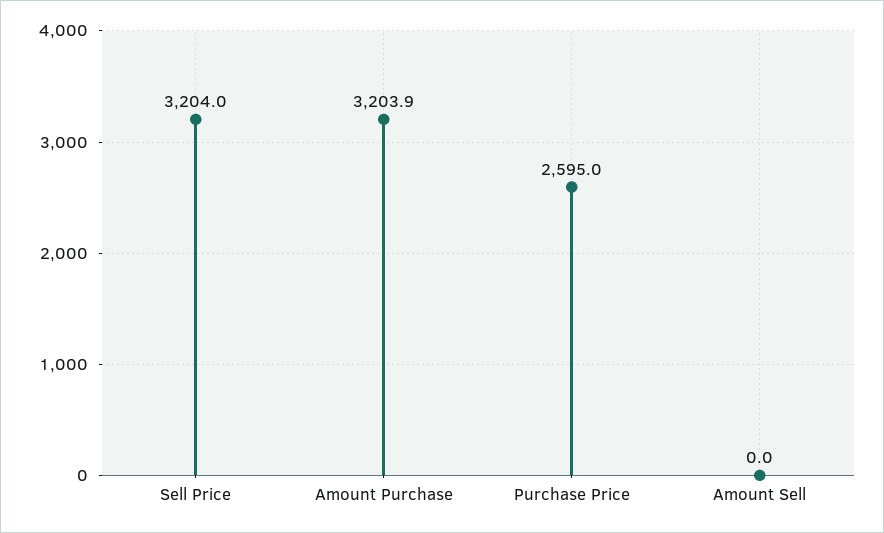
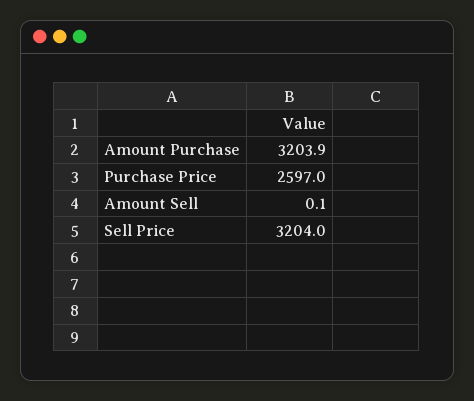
  {
    "Sell Price": 3204,
    "Amount Purchase": 3203.9,
-   "Purchase Price": 2595,
+   "Purchase Price": 2597,
-   "Amount Sell": 0
+   "Amount Sell": 0.1
  }

